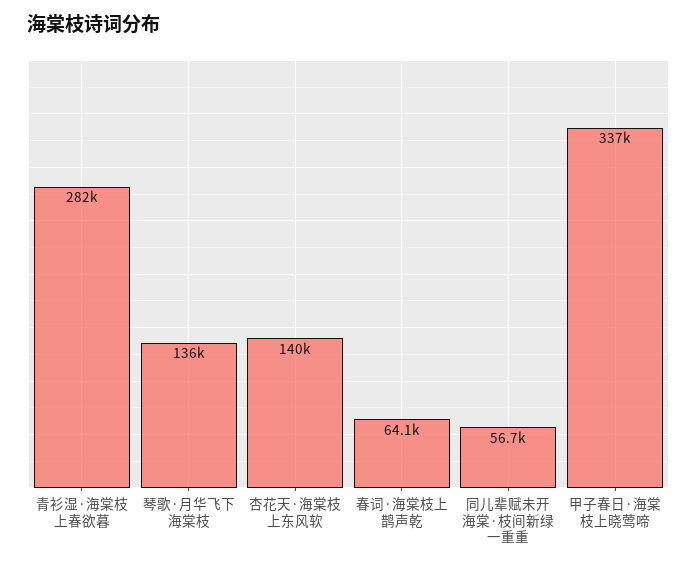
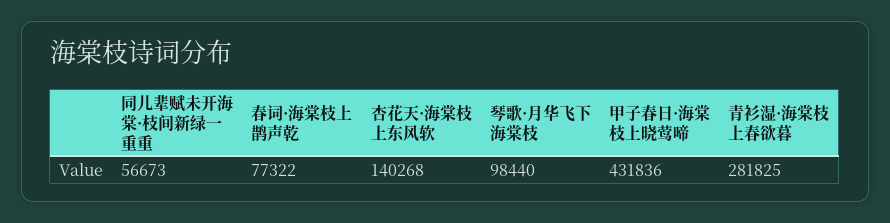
  {
    "青衫湿·海棠枝上春欲暮": 281825,
-   "琴歌·月华飞下海棠枝": 136000,
+   "琴歌·月华飞下海棠枝": 98440,
    "杏花天·海棠枝上东风软": 140268,
-   "春词·海棠枝上鹊声乾": 64100,
+   "春词·海棠枝上鹊声乾": 77322,
    "同儿辈赋未开海棠·枝间新绿一重重": 56673,
-   "甲子春日·海棠枝上晓莺啼": 337000
+   "甲子春日·海棠枝上晓莺啼": 431836
  }

